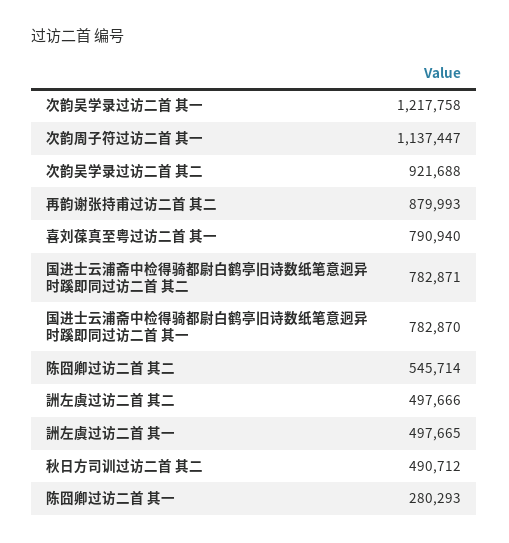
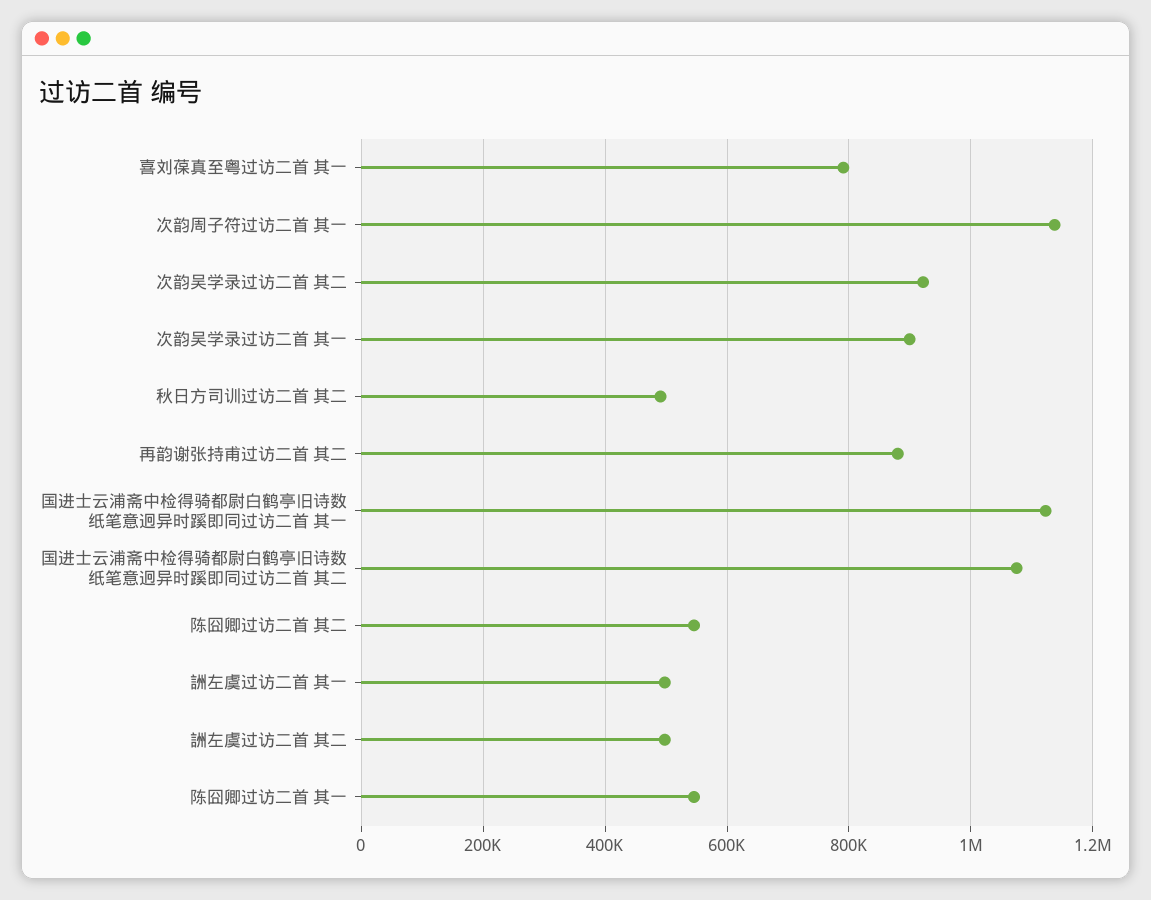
  {
-   "次韵吴学录过访二首 其一": 1217758,
+   "次韵吴学录过访二首 其一": 900000,
    "次韵周子符过访二首 其一": 1137447,
    "次韵吴学录过访二首 其二": 921688,
    "再韵谢张持甫过访二首 其二": 879993,
    "喜刘葆真至粤过访二首 其一": 790940,
-   "国进士云浦斋中检得骑都尉白鹤亭旧诗数纸笔意迥异时蹊即同过访二首 其二": 782871,
+   "国进士云浦斋中检得骑都尉白鹤亭旧诗数纸笔意迥异时蹊即同过访二首 其二": 1080000,
-   "国进士云浦斋中检得骑都尉白鹤亭旧诗数纸笔意迥异时蹊即同过访二首 其一": 782870,
+   "国进士云浦斋中检得骑都尉白鹤亭旧诗数纸笔意迥异时蹊即同过访二首 其一": 1120000,
    "陈囧卿过访二首 其二": 545714,
    "詶左虞过访二首 其二": 497666,
    "詶左虞过访二首 其一": 497665,
    "秋日方司训过访二首 其二": 490712,
-   "陈囧卿过访二首 其一": 280293
+   "陈囧卿过访二首 其一": 540000
  }

